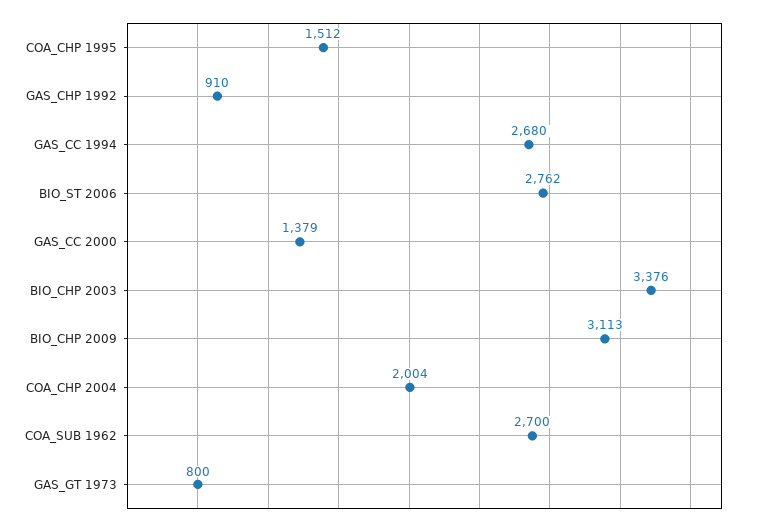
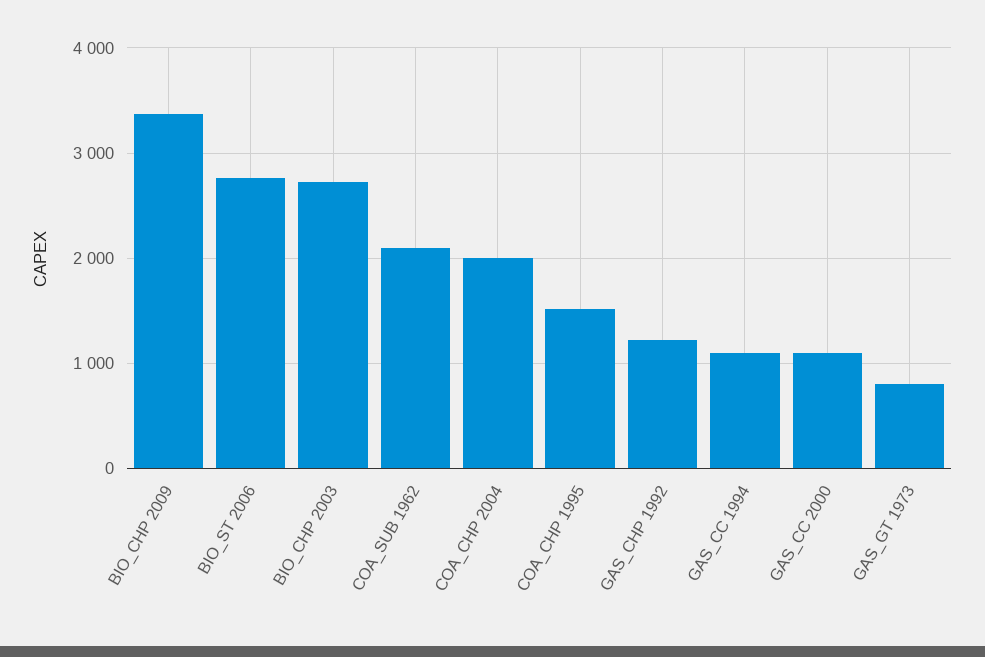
  {
    "COA_CHP 1995": 1512,
-   "GAS_CHP 1992": 910,
+   "GAS_CHP 1992": 1200,
-   "GAS_CC 1994": 2680,
+   "GAS_CC 1994": 1100,
    "BIO_ST 2006": 2762,
-   "GAS_CC 2000": 1379,
+   "GAS_CC 2000": 1100,
-   "BIO_CHP 2003": 3376,
+   "BIO_CHP 2003": 2700,
-   "BIO_CHP 2009": 3113,
+   "BIO_CHP 2009": 3400,
    "COA_CHP 2004": 2004,
-   "COA_SUB 1962": 2700,
+   "COA_SUB 1962": 2100,
    "GAS_GT 1973": 800
  }

